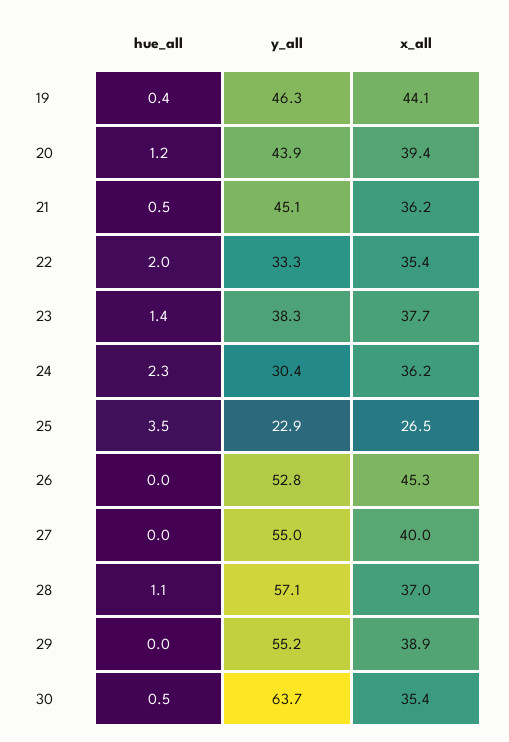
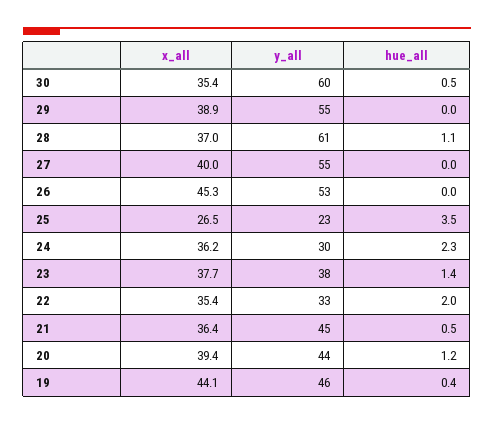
  {
    "hue_all": {
      "19": 0.4,
      "20": 1.2,
      "21": 0.5,
      "22": 2,
      "23": 1.4,
      "24": 2.3,
      "25": 3.5,
      "26": 0,
      "27": 0,
      "28": 1.1,
      "29": 0,
      "30": 0.5
    },
    "y_all": {
      "19": 46.3,
      "20": 43.9,
      "21": 45.1,
      "22": 33.3,
      "23": 38.3,
      "24": 30.4,
      "25": 22.9,
      "26": 52.8,
      "27": 55,
-     "28": 57.1,
+     "28": 61,
      "29": 55.2,
-     "30": 63.7
+     "30": 60
    },
    "x_all": {
      "19": 44.1,
      "20": 39.4,
-     "21": 36.2,
+     "21": 36.4,
      "22": 35.4,
      "23": 37.7,
      "24": 36.2,
      "25": 26.5,
      "26": 45.3,
      "27": 40,
      "28": 37,
      "29": 38.9,
      "30": 35.4
    }
  }

